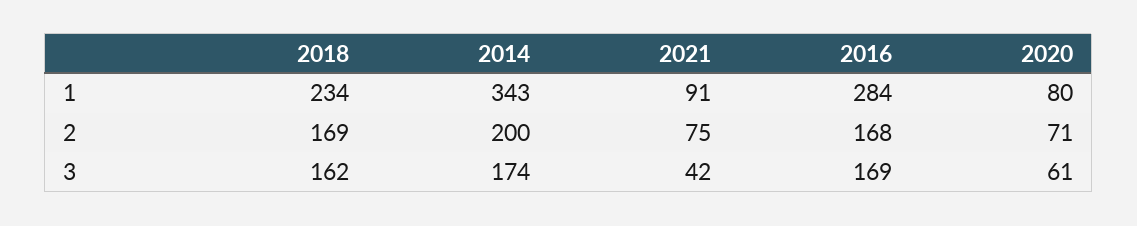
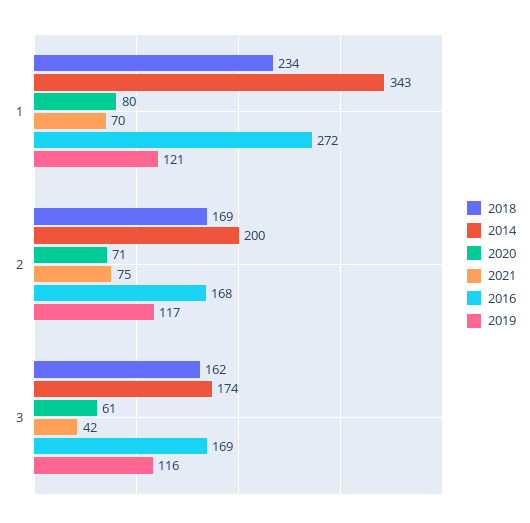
  {
    "2018": {
      "1": 234,
      "2": 169,
      "3": 162
    },
    "2014": {
      "1": 343,
      "2": 200,
      "3": 174
    },
    "2021": {
-     "1": 91,
+     "1": 70,
      "2": 75,
      "3": 42
    },
    "2016": {
-     "1": 284,
+     "1": 272,
      "2": 168,
      "3": 169
    },
    "2020": {
      "1": 80,
      "2": 71,
      "3": 61
-   }
+   },
+   "2019": {
+     "1": 121,
+     "2": 117,
+     "3": 116
+   }
  }

